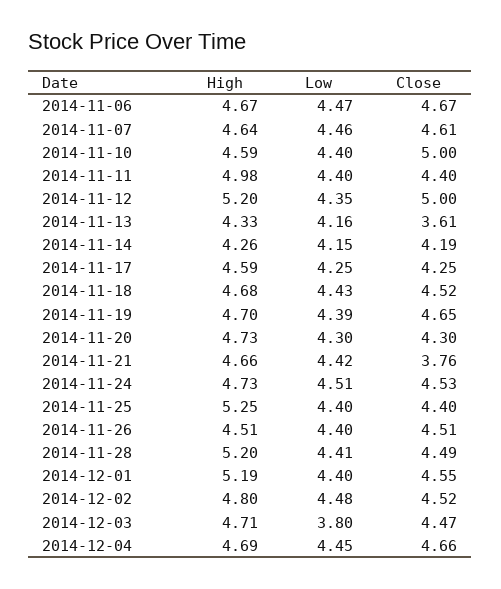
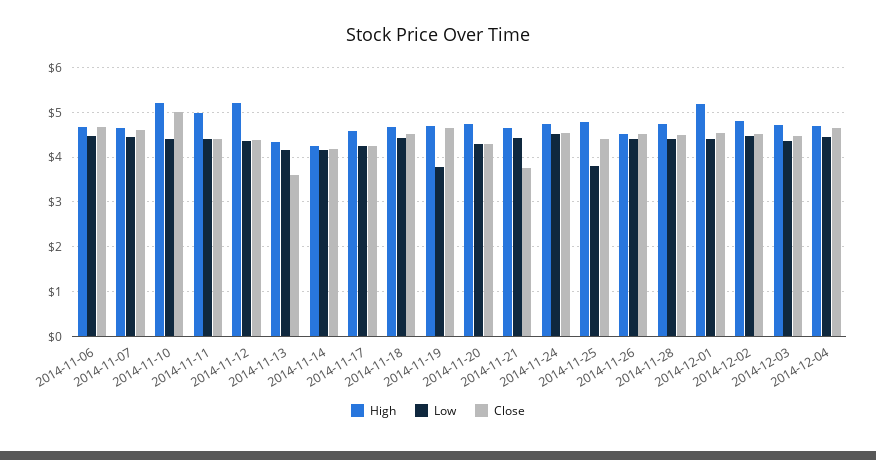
  {
    "High": {
      "2014-11-06": 4.67,
      "2014-11-07": 4.64,
-     "2014-11-10": 4.59,
+     "2014-11-10": 5.2,
      "2014-11-11": 4.98,
      "2014-11-12": 5.2,
      "2014-11-13": 4.33,
      "2014-11-14": 4.26,
      "2014-11-17": 4.59,
      "2014-11-18": 4.68,
      "2014-11-19": 4.7,
      "2014-11-20": 4.73,
      "2014-11-21": 4.66,
      "2014-11-24": 4.73,
-     "2014-11-25": 5.25,
+     "2014-11-25": 4.8,
      "2014-11-26": 4.51,
-     "2014-11-28": 5.2,
+     "2014-11-28": 4.8,
      "2014-12-01": 5.19,
      "2014-12-02": 4.8,
      "2014-12-03": 4.71,
      "2014-12-04": 4.69
    },
    "Low": {
      "2014-11-06": 4.47,
      "2014-11-07": 4.46,
      "2014-11-10": 4.4,
      "2014-11-11": 4.4,
      "2014-11-12": 4.35,
      "2014-11-13": 4.16,
      "2014-11-14": 4.15,
      "2014-11-17": 4.25,
      "2014-11-18": 4.43,
-     "2014-11-19": 4.39,
+     "2014-11-19": 3.8,
      "2014-11-20": 4.3,
      "2014-11-21": 4.42,
      "2014-11-24": 4.51,
-     "2014-11-25": 4.4,
+     "2014-11-25": 3.8,
      "2014-11-26": 4.4,
      "2014-11-28": 4.41,
      "2014-12-01": 4.4,
      "2014-12-02": 4.48,
-     "2014-12-03": 3.8,
+     "2014-12-03": 4.4,
      "2014-12-04": 4.45
    },
    "Close": {
      "2014-11-06": 4.67,
      "2014-11-07": 4.61,
      "2014-11-10": 5,
      "2014-11-11": 4.4,
-     "2014-11-12": 5,
+     "2014-11-12": 4.4,
      "2014-11-13": 3.61,
      "2014-11-14": 4.19,
      "2014-11-17": 4.25,
      "2014-11-18": 4.52,
      "2014-11-19": 4.65,
      "2014-11-20": 4.3,
      "2014-11-21": 3.76,
      "2014-11-24": 4.53,
      "2014-11-25": 4.4,
      "2014-11-26": 4.51,
      "2014-11-28": 4.49,
      "2014-12-01": 4.55,
      "2014-12-02": 4.52,
      "2014-12-03": 4.47,
      "2014-12-04": 4.66
    }
  }

